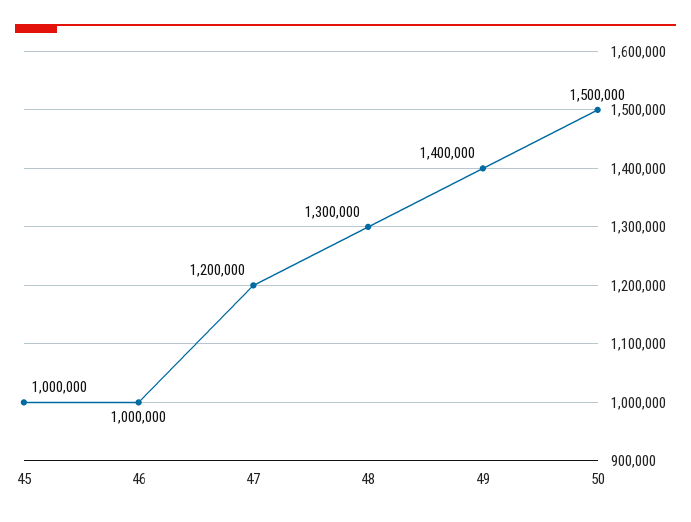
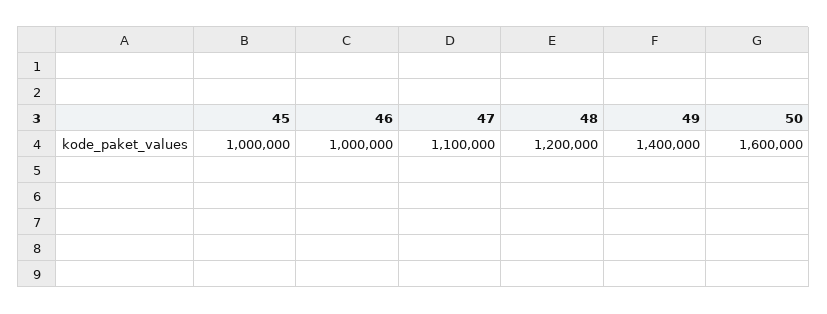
  {
    "45": 1000000,
    "46": 1000000,
-   "47": 1200000,
+   "47": 1100000,
-   "48": 1300000,
+   "48": 1200000,
    "49": 1400000,
-   "50": 1500000
+   "50": 1600000
  }

